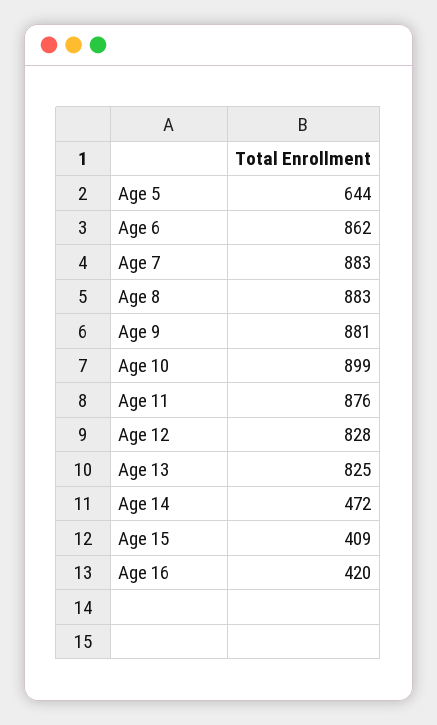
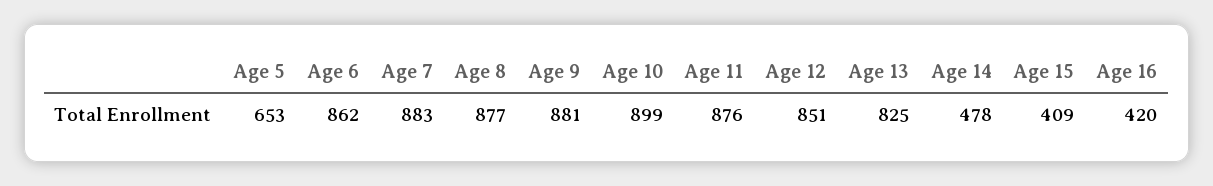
  {
-   "Age 5": 644,
+   "Age 5": 653,
    "Age 6": 862,
    "Age 7": 883,
-   "Age 8": 883,
+   "Age 8": 877,
    "Age 9": 881,
    "Age 10": 899,
    "Age 11": 876,
-   "Age 12": 828,
+   "Age 12": 851,
    "Age 13": 825,
-   "Age 14": 472,
+   "Age 14": 478,
    "Age 15": 409,
    "Age 16": 420
  }

